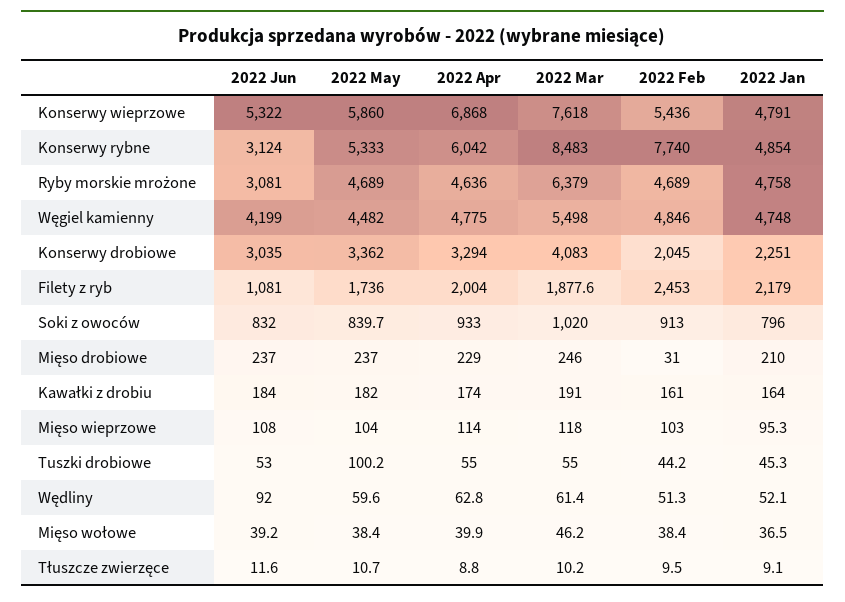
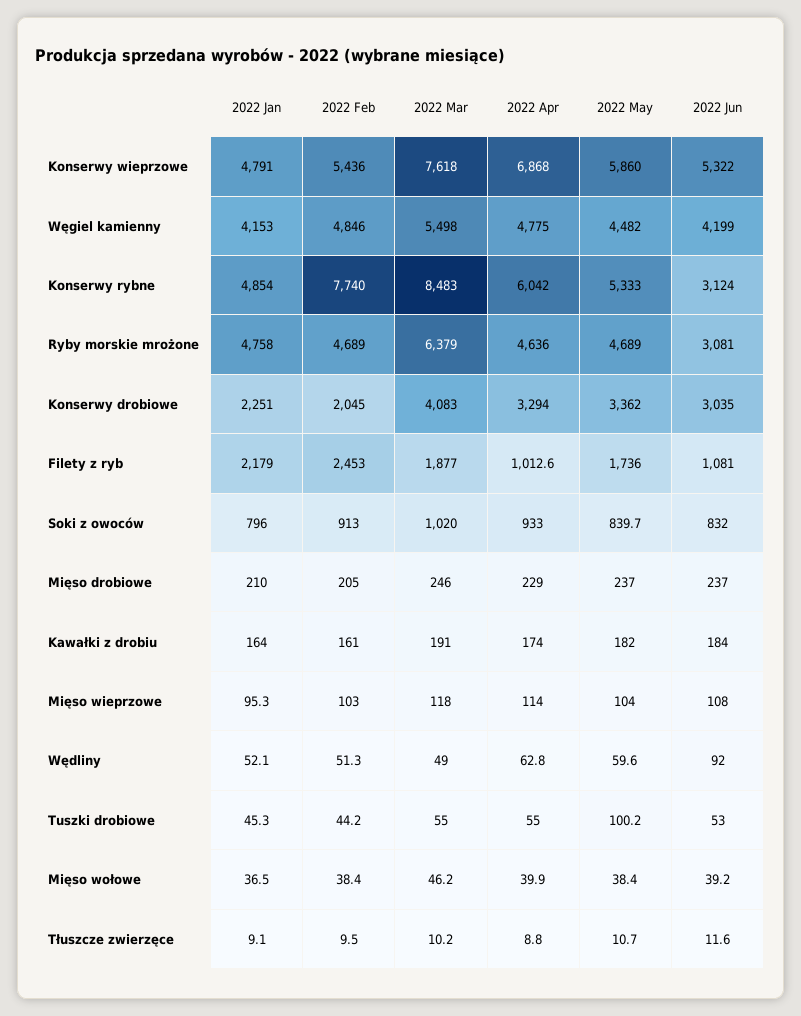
  {
    "2022 Jun": {
      "Konserwy wieprzowe": 5322,
      "Konserwy rybne": 3124,
      "Ryby morskie mrożone": 3081,
      "Węgiel kamienny": 4199,
      "Konserwy drobiowe": 3035,
      "Filety z ryb": 1081,
      "Soki z owoców": 832,
      "Mięso drobiowe": 237,
      "Kawałki z drobiu": 184,
      "Mięso wieprzowe": 108,
      "Tuszki drobiowe": 53,
      "Wędliny": 92,
      "Mięso wołowe": 39.2,
      "Tłuszcze zwierzęce": 11.6
    },
    "2022 May": {
      "Konserwy wieprzowe": 5860,
      "Konserwy rybne": 5333,
      "Ryby morskie mrożone": 4689,
      "Węgiel kamienny": 4482,
      "Konserwy drobiowe": 3362,
      "Filety z ryb": 1736,
      "Soki z owoców": 839.7,
      "Mięso drobiowe": 237,
      "Kawałki z drobiu": 182,
      "Mięso wieprzowe": 104,
      "Tuszki drobiowe": 100.2,
      "Wędliny": 59.6,
      "Mięso wołowe": 38.4,
      "Tłuszcze zwierzęce": 10.7
    },
    "2022 Apr": {
      "Konserwy wieprzowe": 6868,
      "Konserwy rybne": 6042,
      "Ryby morskie mrożone": 4636,
      "Węgiel kamienny": 4775,
      "Konserwy drobiowe": 3294,
-     "Filety z ryb": 2004,
+     "Filety z ryb": 1012.6,
      "Soki z owoców": 933,
      "Mięso drobiowe": 229,
      "Kawałki z drobiu": 174,
      "Mięso wieprzowe": 114,
      "Tuszki drobiowe": 55,
      "Wędliny": 62.8,
      "Mięso wołowe": 39.9,
      "Tłuszcze zwierzęce": 8.8
    },
    "2022 Mar": {
      "Konserwy wieprzowe": 7618,
      "Konserwy rybne": 8483,
      "Ryby morskie mrożone": 6379,
      "Węgiel kamienny": 5498,
      "Konserwy drobiowe": 4083,
-     "Filety z ryb": 1877.6,
+     "Filety z ryb": 1877,
      "Soki z owoców": 1020,
      "Mięso drobiowe": 246,
      "Kawałki z drobiu": 191,
      "Mięso wieprzowe": 118,
      "Tuszki drobiowe": 55,
-     "Wędliny": 61.4,
+     "Wędliny": 49,
      "Mięso wołowe": 46.2,
      "Tłuszcze zwierzęce": 10.2
    },
    "2022 Feb": {
      "Konserwy wieprzowe": 5436,
      "Konserwy rybne": 7740,
      "Ryby morskie mrożone": 4689,
      "Węgiel kamienny": 4846,
      "Konserwy drobiowe": 2045,
      "Filety z ryb": 2453,
      "Soki z owoców": 913,
-     "Mięso drobiowe": 31,
+     "Mięso drobiowe": 205,
      "Kawałki z drobiu": 161,
      "Mięso wieprzowe": 103,
      "Tuszki drobiowe": 44.2,
      "Wędliny": 51.3,
      "Mięso wołowe": 38.4,
      "Tłuszcze zwierzęce": 9.5
    },
    "2022 Jan": {
      "Konserwy wieprzowe": 4791,
      "Konserwy rybne": 4854,
      "Ryby morskie mrożone": 4758,
-     "Węgiel kamienny": 4748,
+     "Węgiel kamienny": 4153,
      "Konserwy drobiowe": 2251,
      "Filety z ryb": 2179,
      "Soki z owoców": 796,
      "Mięso drobiowe": 210,
      "Kawałki z drobiu": 164,
      "Mięso wieprzowe": 95.3,
      "Tuszki drobiowe": 45.3,
      "Wędliny": 52.1,
      "Mięso wołowe": 36.5,
      "Tłuszcze zwierzęce": 9.1
    }
  }

